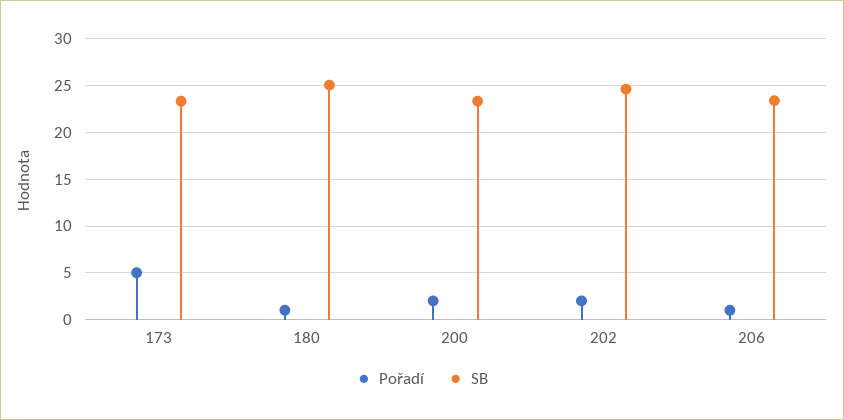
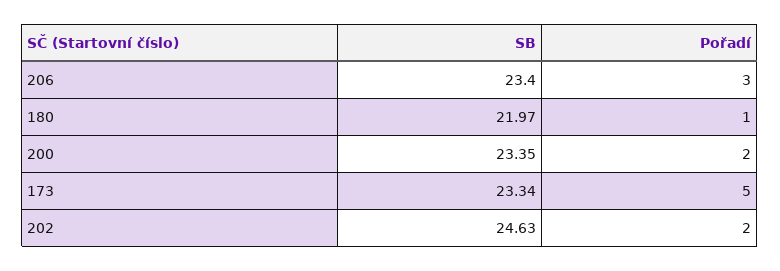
  {
    "Pořadí": {
      "173": 5,
      "180": 1,
      "200": 2,
      "202": 2,
-     "206": 1
+     "206": 3
    },
    "SB": {
      "173": 23.34,
-     "180": 25,
+     "180": 21.97,
      "200": 23.35,
      "202": 24.63,
      "206": 23.4
    }
  }

